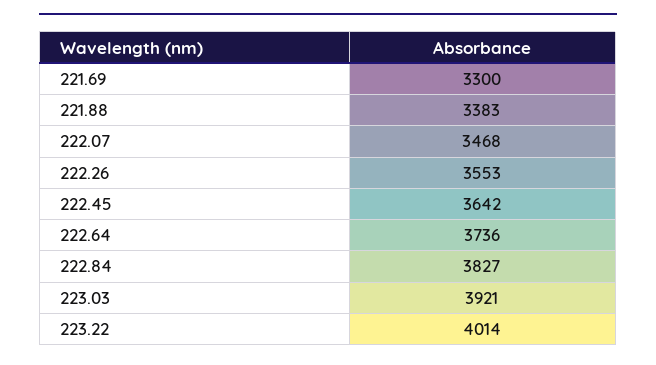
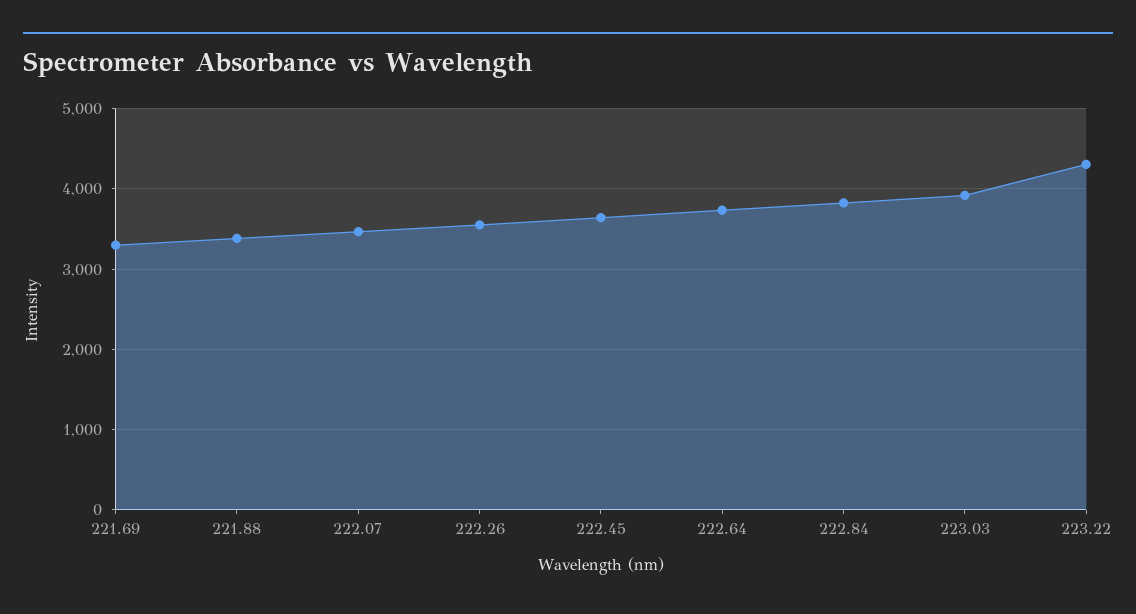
  {
    "221.69": 3300,
    "221.88": 3383,
    "222.07": 3468,
    "222.26": 3553,
    "222.45": 3642,
    "222.64": 3736,
    "222.84": 3827,
    "223.03": 3921,
-   "223.22": 4014
+   "223.22": 4300
  }

